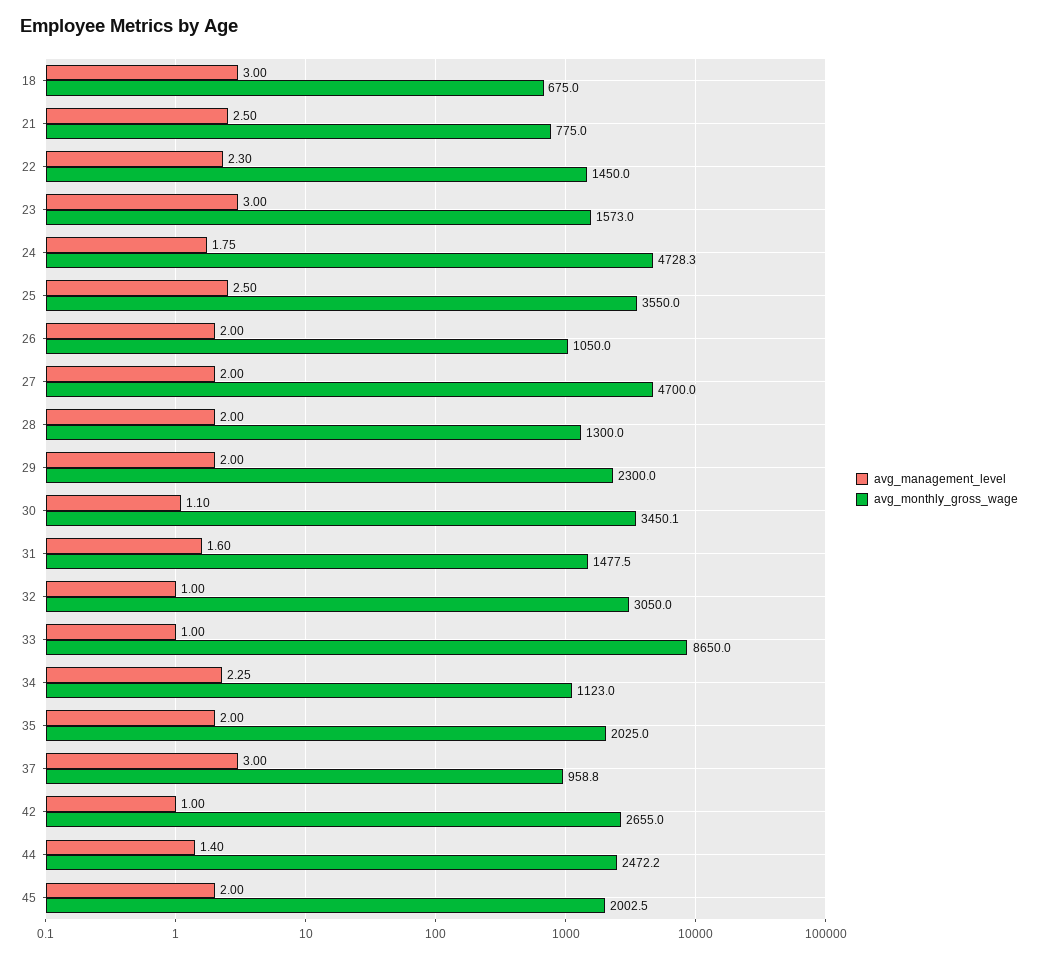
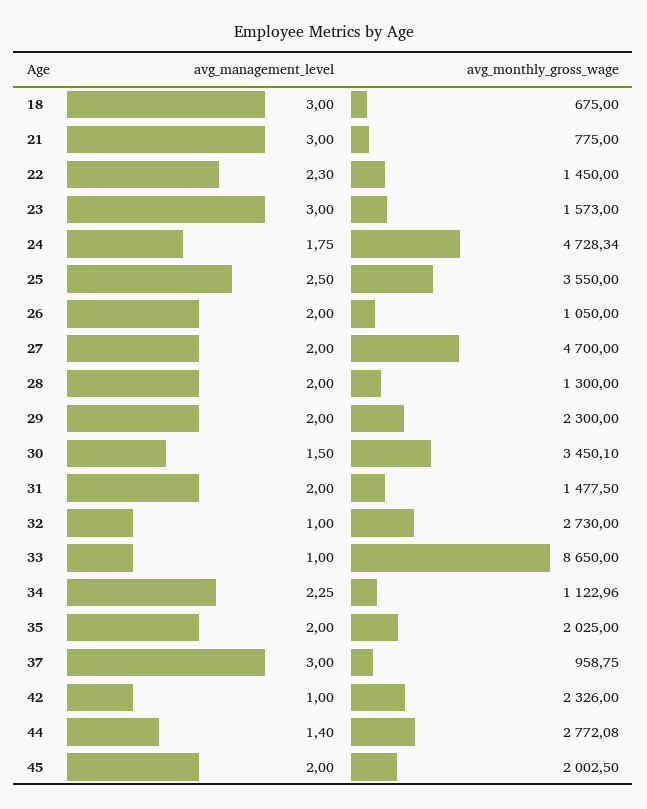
  {
    "avg_management_level": {
      "18": 3,
-     "21": 2.5,
+     "21": 3,
      "22": 2.3,
      "23": 3,
      "24": 1.75,
      "25": 2.5,
      "26": 2,
      "27": 2,
      "28": 2,
      "29": 2,
-     "30": 1.1,
+     "30": 1.5,
-     "31": 1.6,
+     "31": 2,
      "32": 1,
      "33": 1,
      "34": 2.25,
      "35": 2,
      "37": 3,
      "42": 1,
      "44": 1.4,
      "45": 2
    },
    "avg_monthly_gross_wage": {
      "18": 675,
      "21": 775,
      "22": 1450,
      "23": 1573,
      "24": 4728.34,
      "25": 3550,
      "26": 1050,
      "27": 4700,
      "28": 1300,
      "29": 2300,
      "30": 3450.1,
      "31": 1477.5,
-     "32": 3050,
+     "32": 2730,
      "33": 8650,
      "34": 1122.96,
      "35": 2025,
      "37": 958.75,
-     "42": 2655,
+     "42": 2326,
-     "44": 2472.2,
+     "44": 2772.08,
      "45": 2002.5
    }
  }

